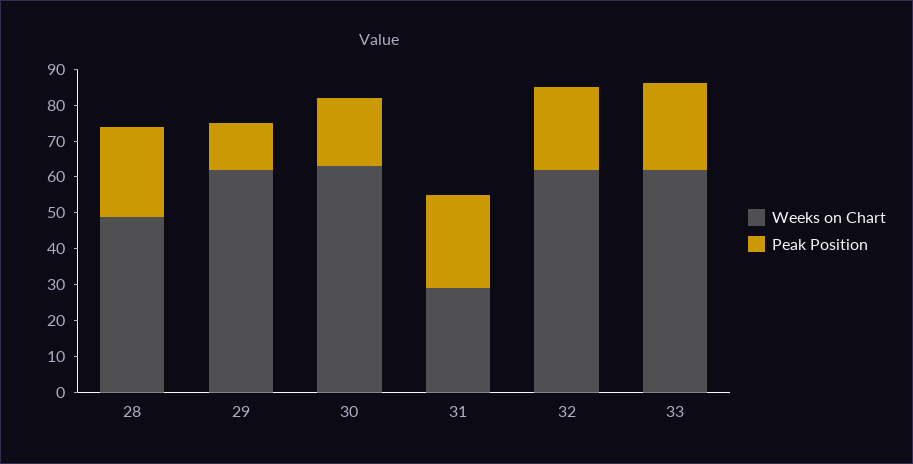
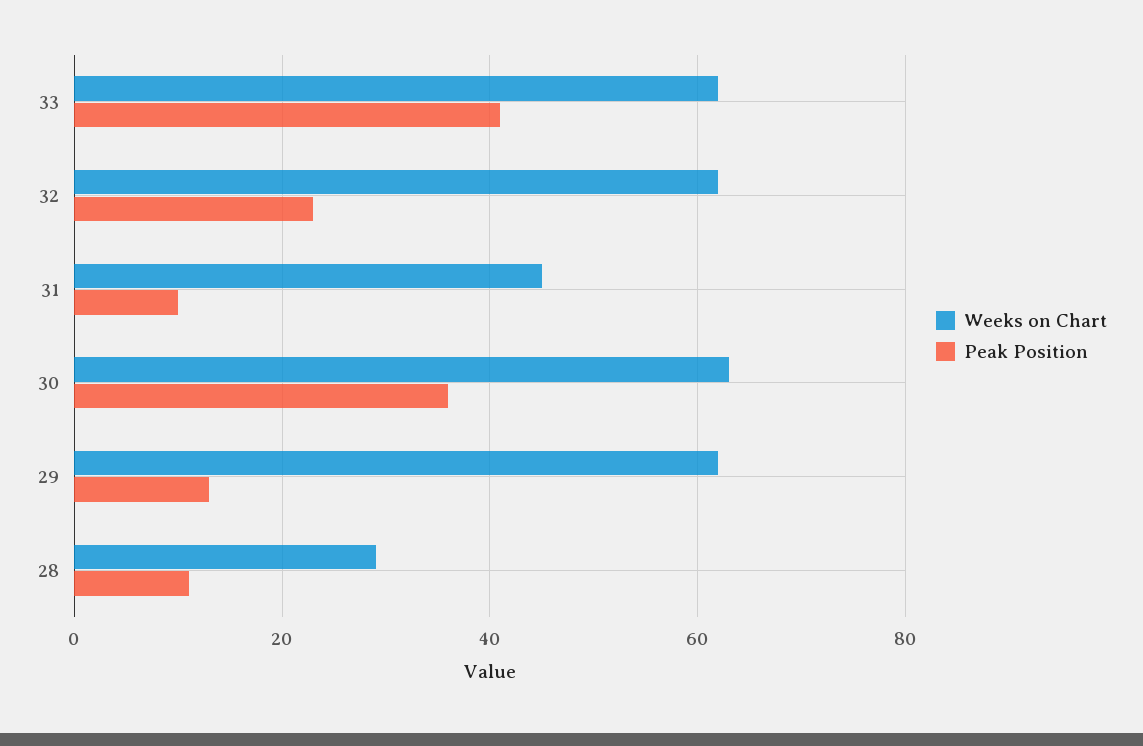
  {
    "Weeks on Chart": {
-     "28": 50,
+     "28": 30,
      "29": 60,
      "30": 65,
-     "31": 30,
+     "31": 45,
      "32": 60,
      "33": 60
    },
    "Peak Position": {
-     "28": 25,
+     "28": 10,
      "29": 15,
-     "30": 20,
+     "30": 35,
-     "31": 25,
+     "31": 10,
      "32": 25,
-     "33": 25
+     "33": 40
    }
  }

